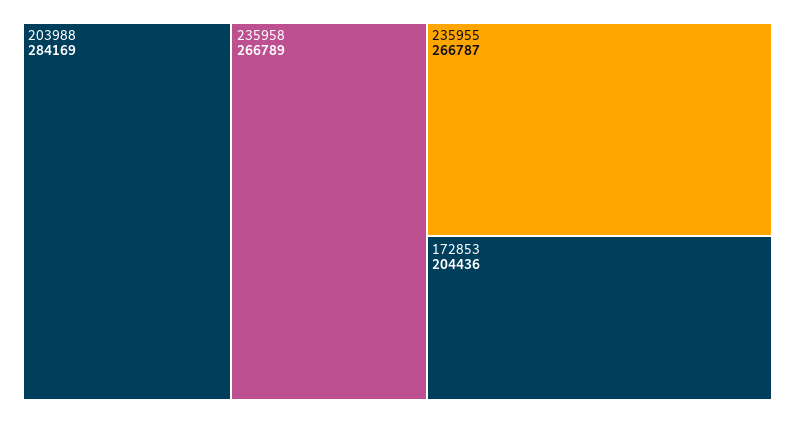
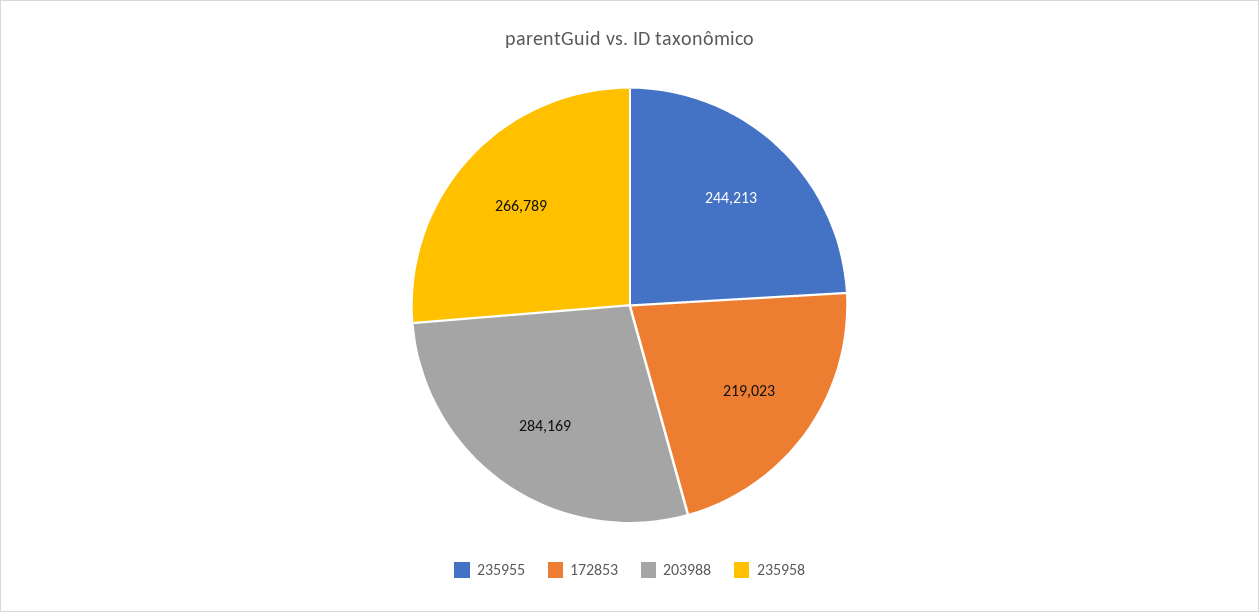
  {
    "203988": 284169,
    "235958": 266789,
-   "235955": 266787,
+   "235955": 244213,
-   "172853": 204436
+   "172853": 219023
  }

